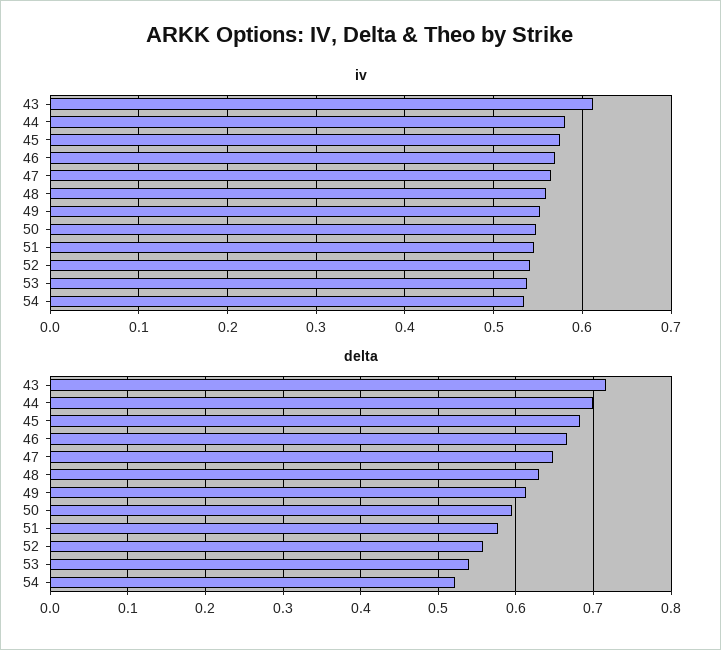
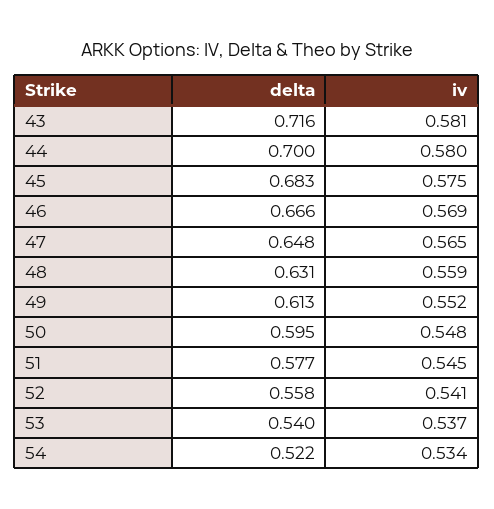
  {
    "iv": {
-     "43": 0.61,
+     "43": 0.581,
      "44": 0.58,
      "45": 0.575,
      "46": 0.569,
      "47": 0.565,
      "48": 0.559,
      "49": 0.552,
      "50": 0.548,
      "51": 0.545,
      "52": 0.541,
      "53": 0.537,
      "54": 0.534
    },
    "delta": {
      "43": 0.716,
      "44": 0.7,
      "45": 0.683,
      "46": 0.666,
      "47": 0.648,
      "48": 0.631,
      "49": 0.613,
      "50": 0.595,
      "51": 0.577,
      "52": 0.558,
      "53": 0.54,
      "54": 0.522
    }
  }

